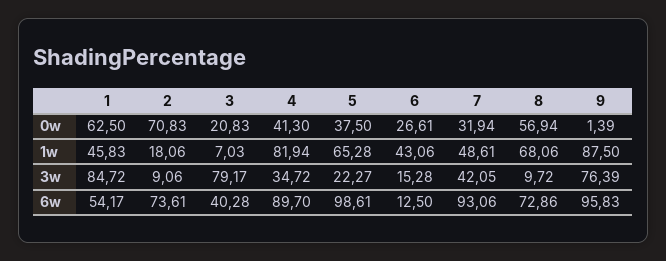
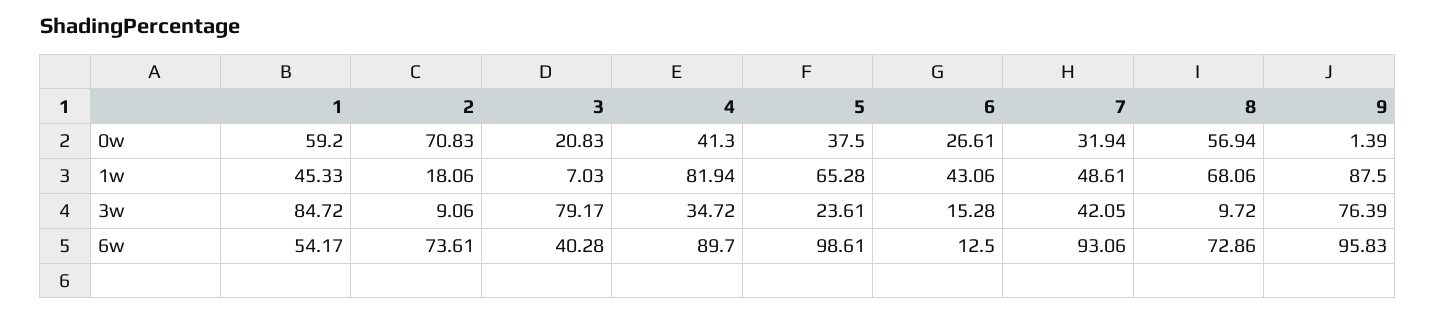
  {
    "1": {
-     "0w": 62.5,
+     "0w": 59.2,
-     "1w": 45.83,
+     "1w": 45.33,
      "3w": 84.72,
      "6w": 54.17
    },
    "2": {
      "0w": 70.83,
      "1w": 18.06,
      "3w": 9.06,
      "6w": 73.61
    },
    "3": {
      "0w": 20.83,
      "1w": 7.03,
      "3w": 79.17,
      "6w": 40.28
    },
    "4": {
      "0w": 41.3,
      "1w": 81.94,
      "3w": 34.72,
      "6w": 89.7
    },
    "5": {
      "0w": 37.5,
      "1w": 65.28,
-     "3w": 22.27,
+     "3w": 23.61,
      "6w": 98.61
    },
    "6": {
      "0w": 26.61,
      "1w": 43.06,
      "3w": 15.28,
      "6w": 12.5
    },
    "7": {
      "0w": 31.94,
      "1w": 48.61,
      "3w": 42.05,
      "6w": 93.06
    },
    "8": {
      "0w": 56.94,
      "1w": 68.06,
      "3w": 9.72,
      "6w": 72.86
    },
    "9": {
      "0w": 1.39,
      "1w": 87.5,
      "3w": 76.39,
      "6w": 95.83
    }
  }

